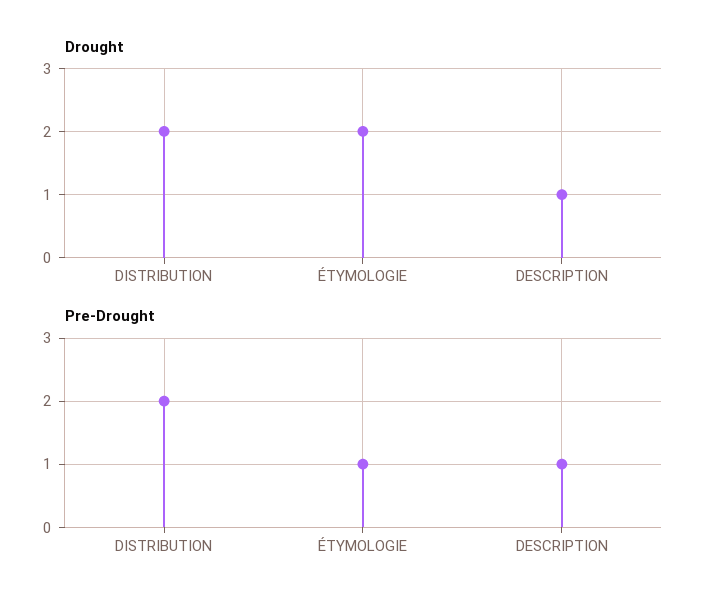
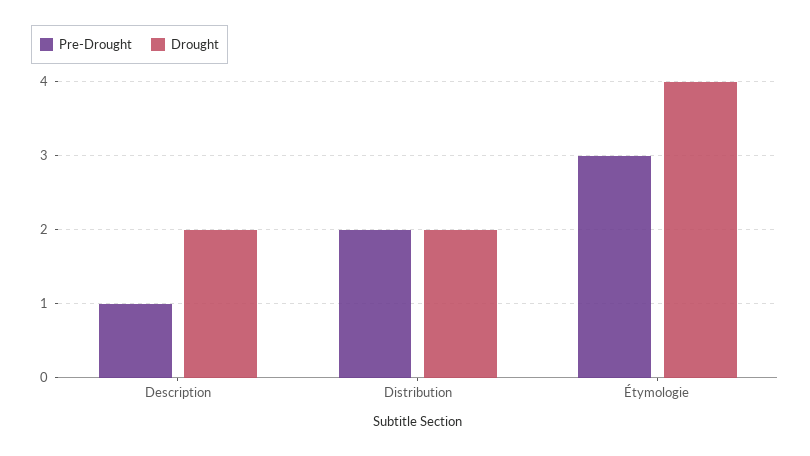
  {
    "Drought": {
      "DISTRIBUTION": 2,
-     "ÉTYMOLOGIE": 2,
+     "ÉTYMOLOGIE": 4,
-     "DESCRIPTION": 1
+     "DESCRIPTION": 2
    },
    "Pre-Drought": {
      "DISTRIBUTION": 2,
-     "ÉTYMOLOGIE": 1,
+     "ÉTYMOLOGIE": 3,
      "DESCRIPTION": 1
    }
  }

